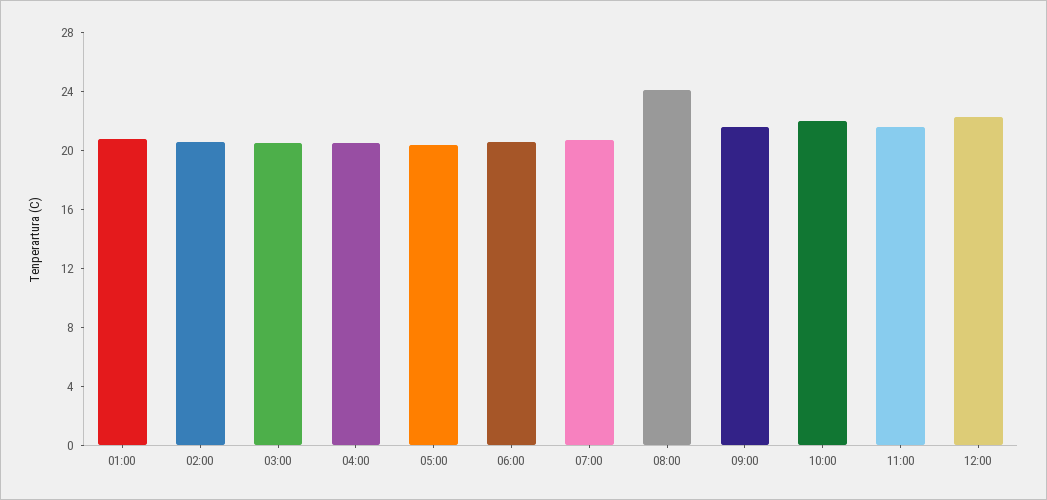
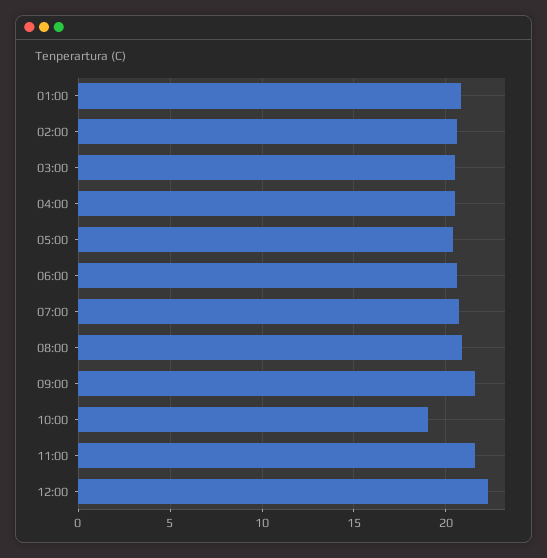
  {
    "01:00": 21,
    "02:00": 20.5,
    "03:00": 20.5,
    "04:00": 20.5,
    "05:00": 20.5,
    "06:00": 20.5,
    "07:00": 20.5,
-   "08:00": 24,
+   "08:00": 21,
    "09:00": 21.5,
-   "10:00": 22,
+   "10:00": 19,
    "11:00": 21.5,
    "12:00": 22.5
  }

